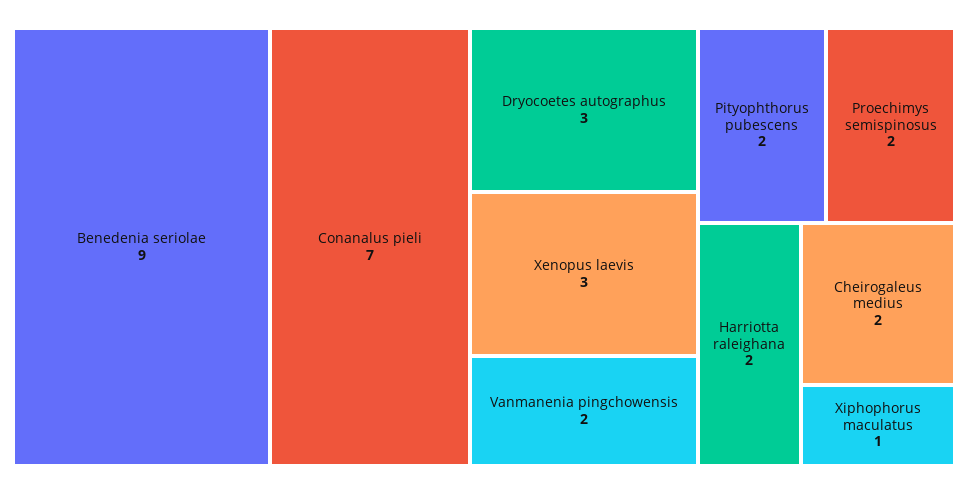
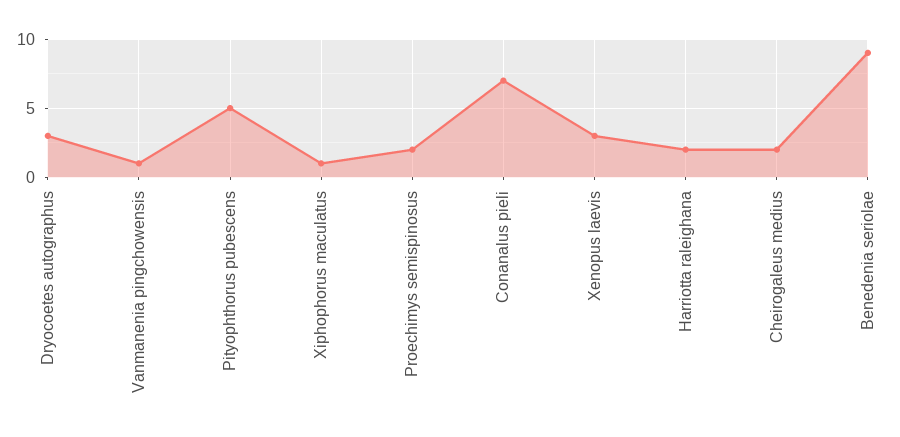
  {
    "Benedenia seriolae": 9,
    "Conanalus pieli": 7,
    "Dryocoetes autographus": 3,
    "Xenopus laevis": 3,
-   "Vanmanenia pingchowensis": 2,
+   "Vanmanenia pingchowensis": 1,
-   "Pityophthorus pubescens": 2,
+   "Pityophthorus pubescens": 5,
    "Proechimys semispinosus": 2,
    "Harriotta raleighana": 2,
    "Cheirogaleus medius": 2,
    "Xiphophorus maculatus": 1
  }

